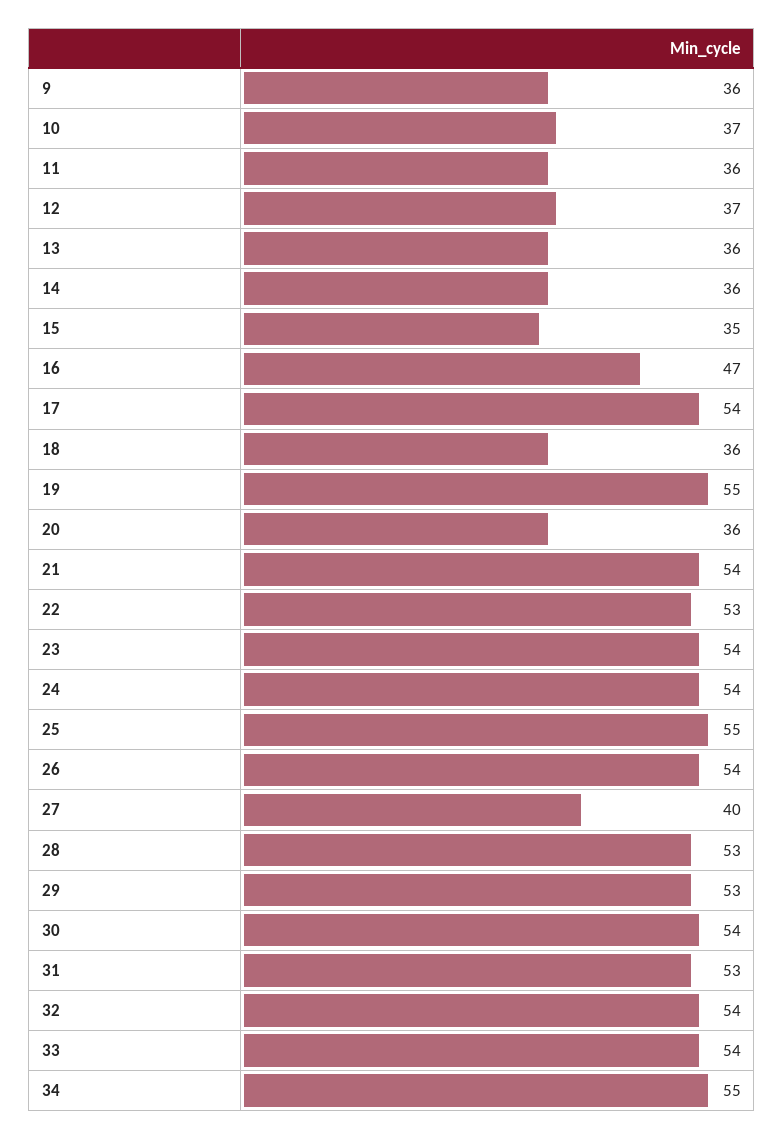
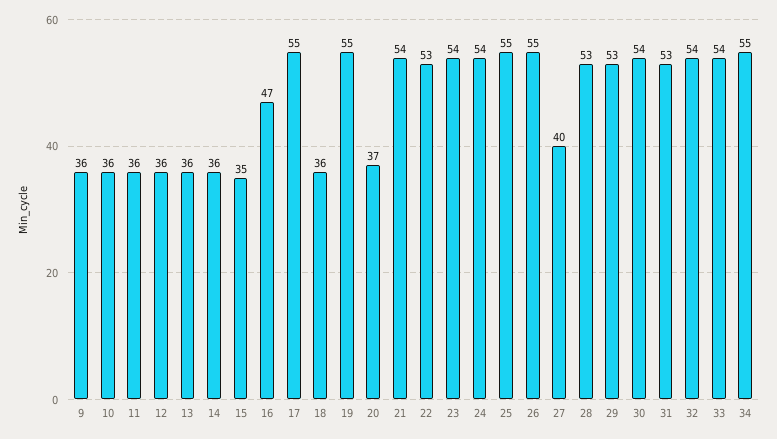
  {
    "9": 36,
-   "10": 37,
+   "10": 36,
    "11": 36,
-   "12": 37,
+   "12": 36,
    "13": 36,
    "14": 36,
    "15": 35,
    "16": 47,
-   "17": 54,
+   "17": 55,
    "18": 36,
    "19": 55,
-   "20": 36,
+   "20": 37,
    "21": 54,
    "22": 53,
    "23": 54,
    "24": 54,
    "25": 55,
-   "26": 54,
+   "26": 55,
    "27": 40,
    "28": 53,
    "29": 53,
    "30": 54,
    "31": 53,
    "32": 54,
    "33": 54,
    "34": 55
  }

